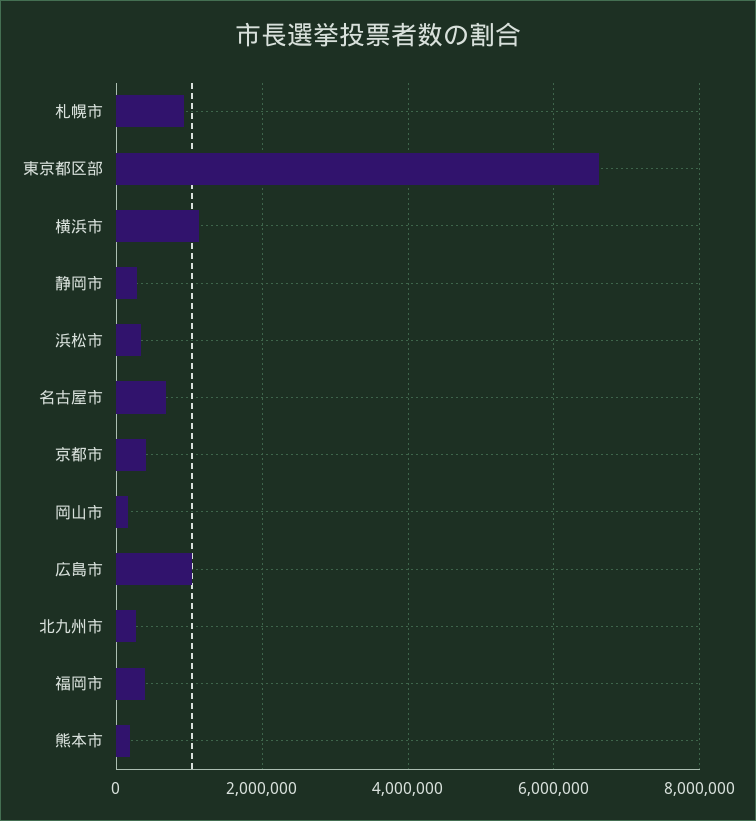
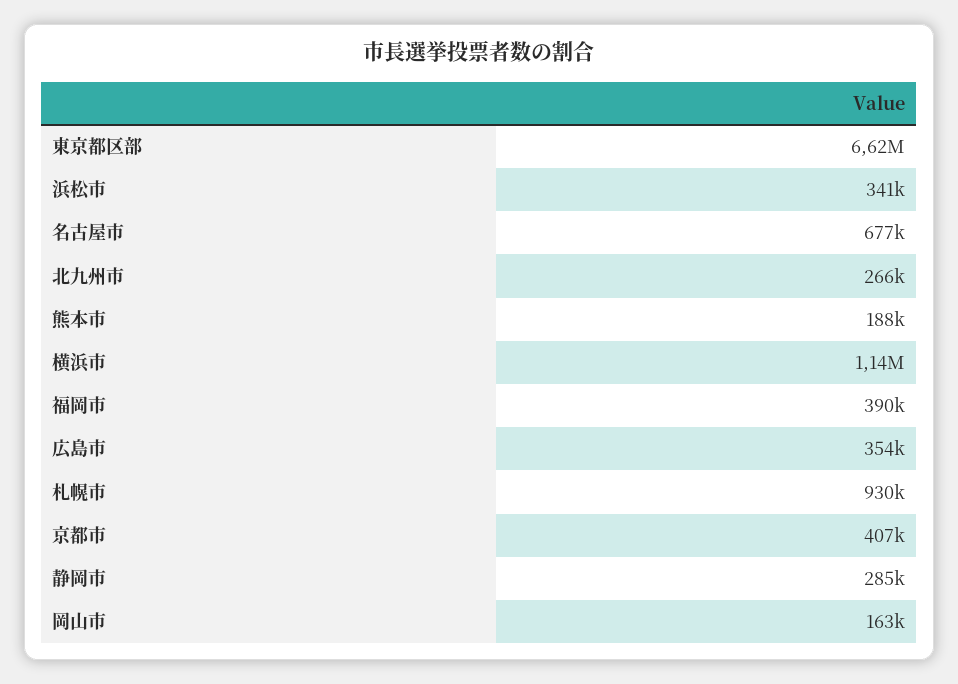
  {
    "札幌市": 930000,
    "東京都区部": 6620000,
    "横浜市": 1140000,
    "静岡市": 285000,
    "浜松市": 341000,
    "名古屋市": 677000,
    "京都市": 407000,
    "岡山市": 163000,
-   "広島市": 1000000,
+   "広島市": 354000,
    "北九州市": 266000,
    "福岡市": 390000,
    "熊本市": 188000
  }

